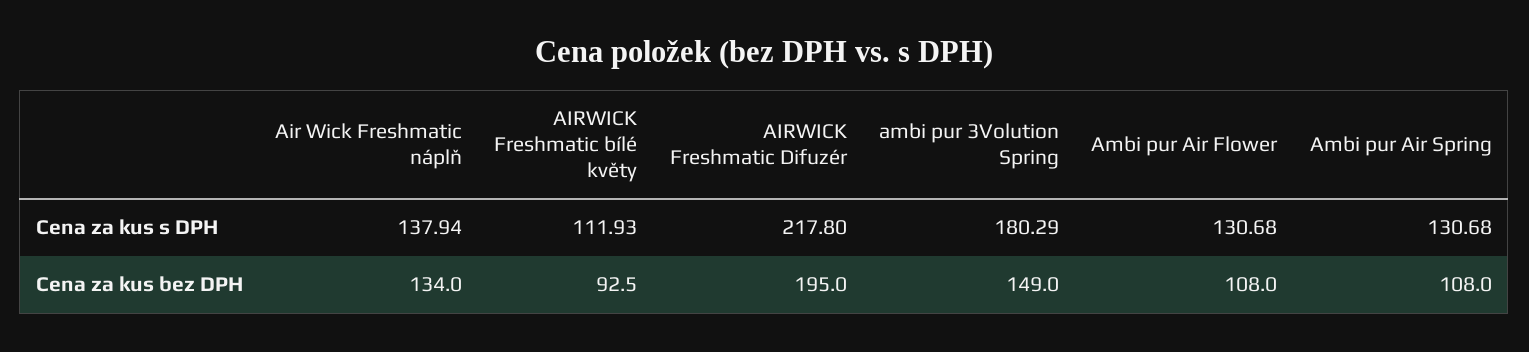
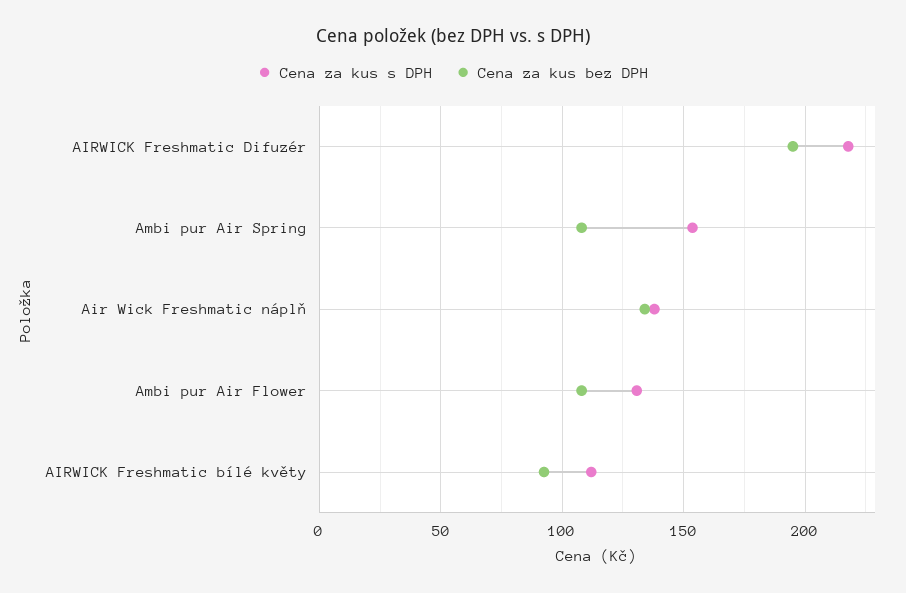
  {
    "Cena za kus s DPH": {
      "Air Wick Freshmatic náplň": 137.94,
      "AIRWICK Freshmatic bílé květy": 111.93,
      "AIRWICK Freshmatic Difuzér": 217.8,
-     "ambi pur 3Volution Spring": 180.29,
      "Ambi pur Air Flower": 130.68,
-     "Ambi pur Air Spring": 130.68
+     "Ambi pur Air Spring": 155
    },
    "Cena za kus bez DPH": {
      "Air Wick Freshmatic náplň": 134,
      "AIRWICK Freshmatic bílé květy": 92.5,
      "AIRWICK Freshmatic Difuzér": 195,
-     "ambi pur 3Volution Spring": 149,
      "Ambi pur Air Flower": 108,
      "Ambi pur Air Spring": 108
    }
  }

